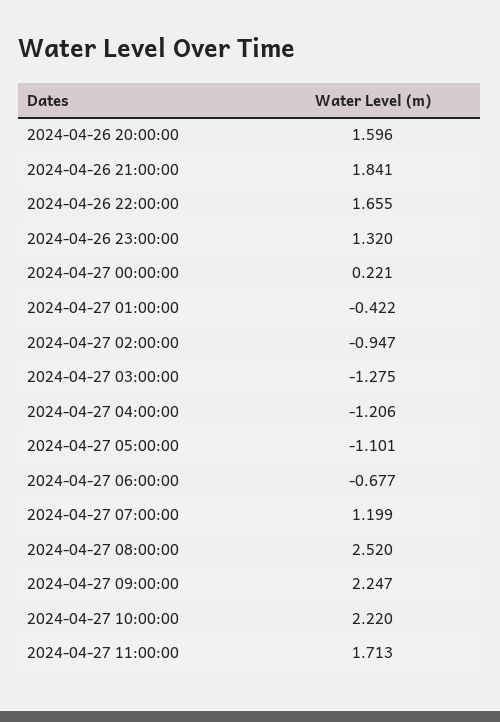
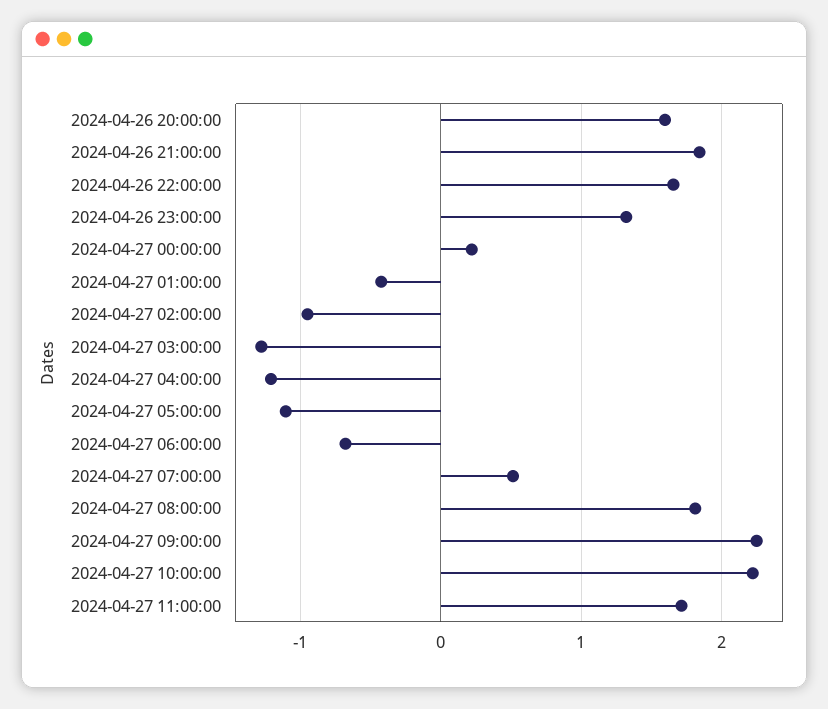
  {
    "2024-04-26 20:00:00": 1.596,
    "2024-04-26 21:00:00": 1.841,
    "2024-04-26 22:00:00": 1.655,
    "2024-04-26 23:00:00": 1.32,
    "2024-04-27 00:00:00": 0.221,
    "2024-04-27 01:00:00": -0.422,
    "2024-04-27 02:00:00": -0.947,
    "2024-04-27 03:00:00": -1.275,
    "2024-04-27 04:00:00": -1.206,
    "2024-04-27 05:00:00": -1.101,
    "2024-04-27 06:00:00": -0.677,
-   "2024-04-27 07:00:00": 1.199,
+   "2024-04-27 07:00:00": 0.5,
-   "2024-04-27 08:00:00": 2.52,
+   "2024-04-27 08:00:00": 1.8,
    "2024-04-27 09:00:00": 2.247,
    "2024-04-27 10:00:00": 2.22,
    "2024-04-27 11:00:00": 1.713
  }

